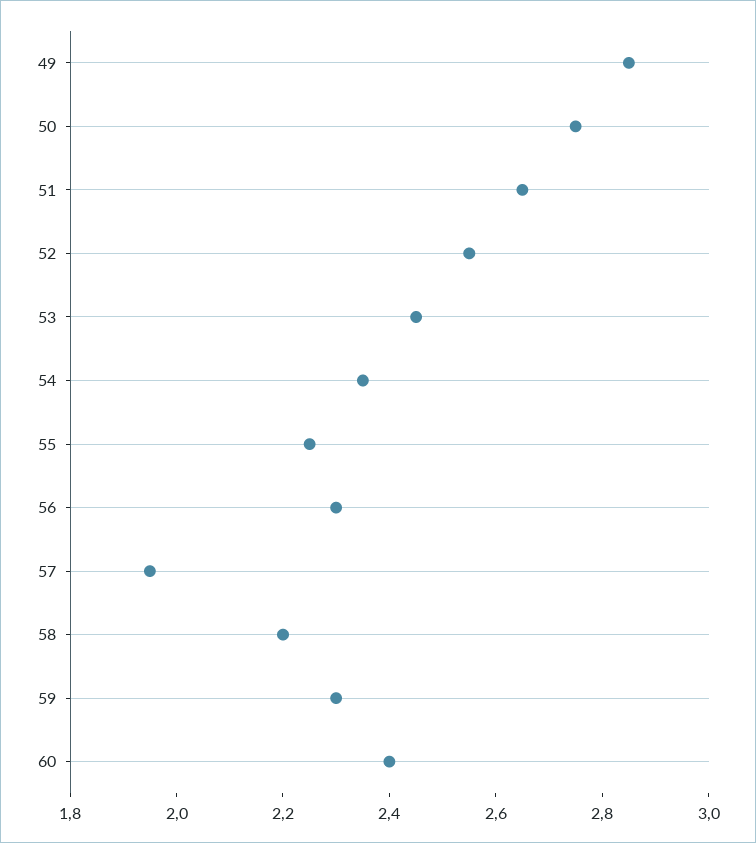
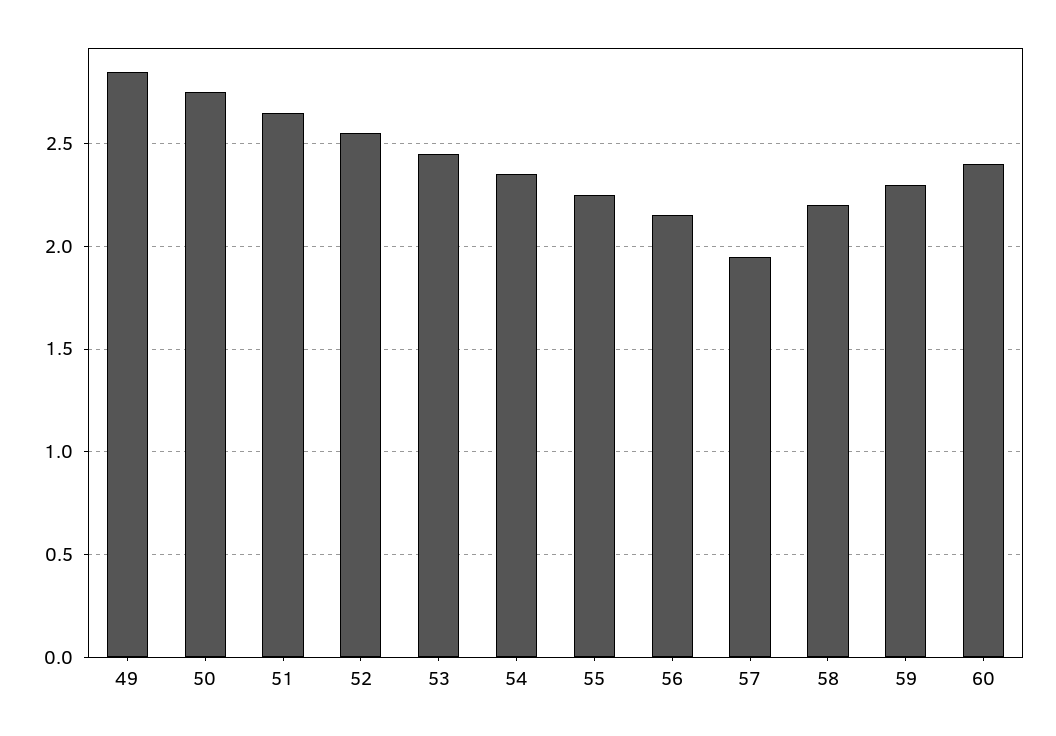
  {
    "49": 2.85,
    "50": 2.75,
    "51": 2.65,
    "52": 2.55,
    "53": 2.45,
    "54": 2.35,
    "55": 2.25,
-   "56": 2.3,
+   "56": 2.15,
    "57": 1.95,
    "58": 2.2,
    "59": 2.3,
    "60": 2.4
  }

